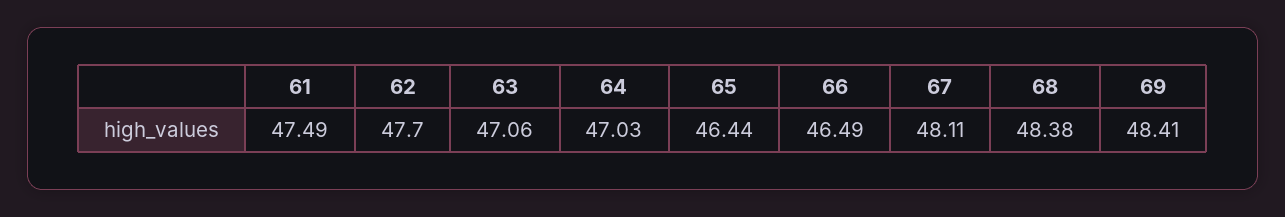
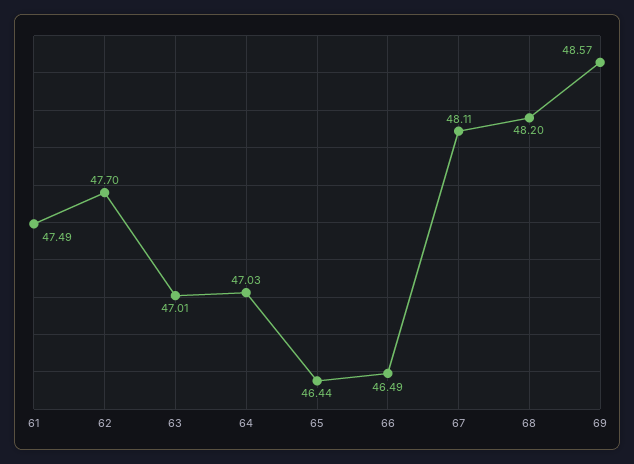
  {
    "61": 47.49,
    "62": 47.7,
-   "63": 47.06,
+   "63": 47.01,
    "64": 47.03,
    "65": 46.44,
    "66": 46.49,
    "67": 48.11,
-   "68": 48.38,
+   "68": 48.2,
-   "69": 48.41
+   "69": 48.57
  }

